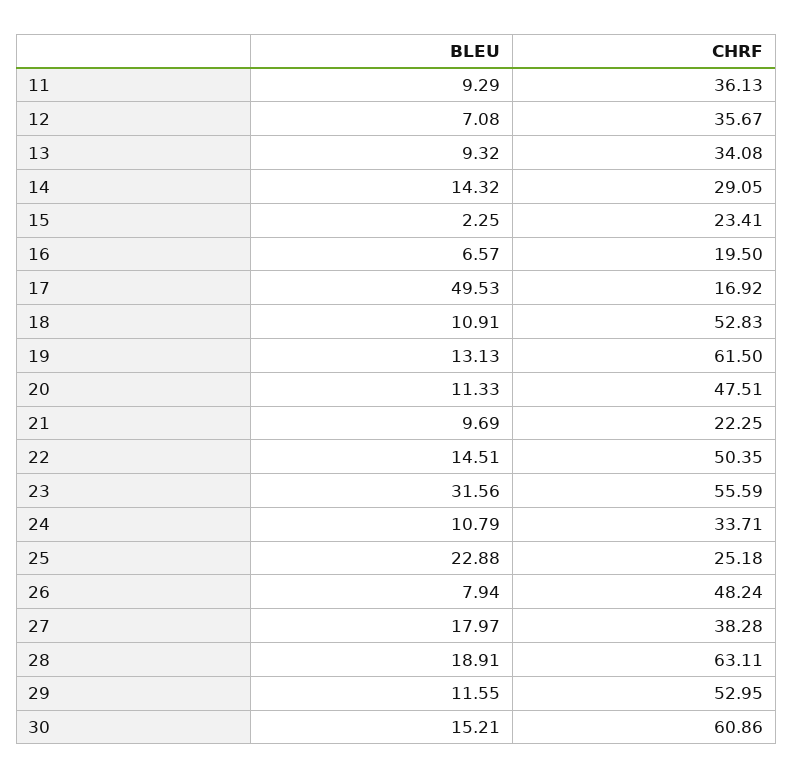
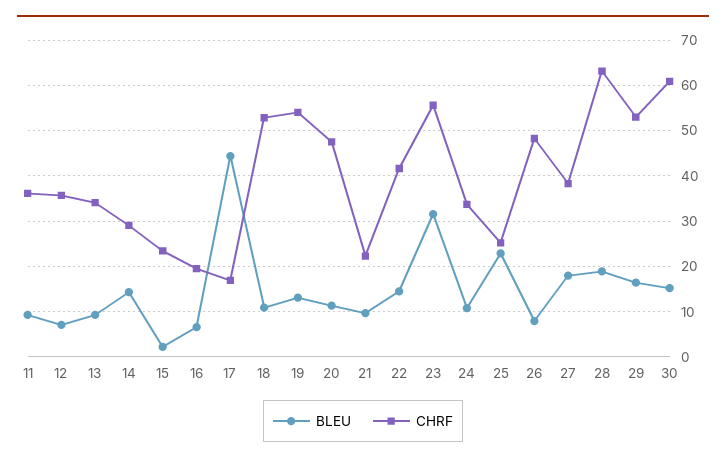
  {
    "BLEU": {
      "11": 9.29,
      "12": 7.08,
      "13": 9.32,
      "14": 14.32,
      "15": 2.25,
      "16": 6.57,
-     "17": 49.53,
+     "17": 44,
      "18": 10.91,
      "19": 13.13,
      "20": 11.33,
      "21": 9.69,
      "22": 14.51,
      "23": 31.56,
      "24": 10.79,
      "25": 22.88,
      "26": 7.94,
      "27": 17.97,
      "28": 18.91,
-     "29": 11.55,
+     "29": 16,
      "30": 15.21
    },
    "CHRF": {
      "11": 36.13,
      "12": 35.67,
      "13": 34.08,
      "14": 29.05,
      "15": 23.41,
      "16": 19.5,
      "17": 16.92,
      "18": 52.83,
-     "19": 61.5,
+     "19": 54,
      "20": 47.51,
      "21": 22.25,
-     "22": 50.35,
+     "22": 42,
      "23": 55.59,
      "24": 33.71,
      "25": 25.18,
      "26": 48.24,
      "27": 38.28,
      "28": 63.11,
      "29": 52.95,
      "30": 60.86
    }
  }

